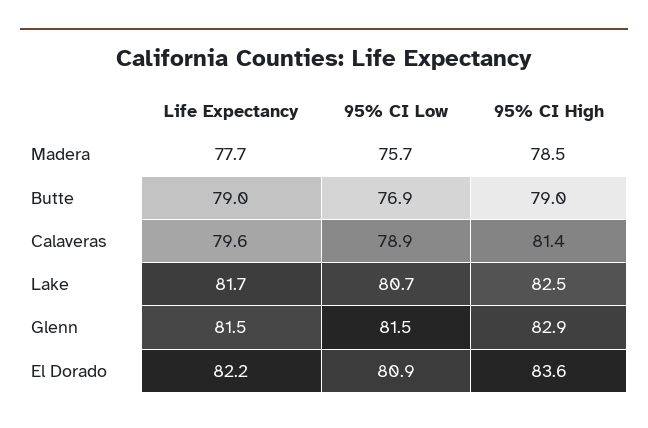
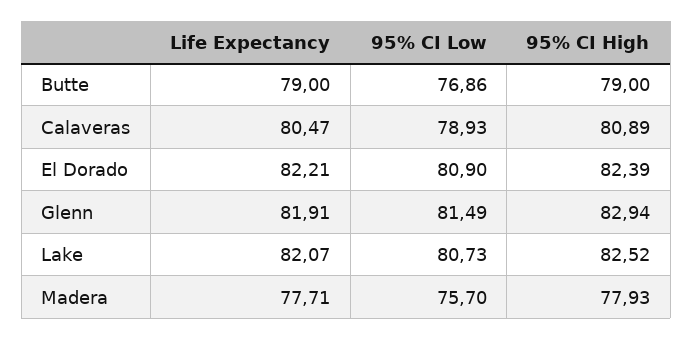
  {
    "Life Expectancy": {
      "Madera": 77.71,
      "Butte": 79,
-     "Calaveras": 79.6,
+     "Calaveras": 80.47,
-     "Lake": 81.7,
+     "Lake": 82.07,
-     "Glenn": 81.5,
+     "Glenn": 81.91,
      "El Dorado": 82.21
    },
    "95% CI Low": {
      "Madera": 75.7,
      "Butte": 76.86,
      "Calaveras": 78.93,
      "Lake": 80.73,
      "Glenn": 81.49,
      "El Dorado": 80.9
    },
    "95% CI High": {
-     "Madera": 78.5,
+     "Madera": 77.93,
      "Butte": 79,
-     "Calaveras": 81.4,
+     "Calaveras": 80.89,
      "Lake": 82.52,
      "Glenn": 82.94,
-     "El Dorado": 83.6
+     "El Dorado": 82.39
    }
  }

